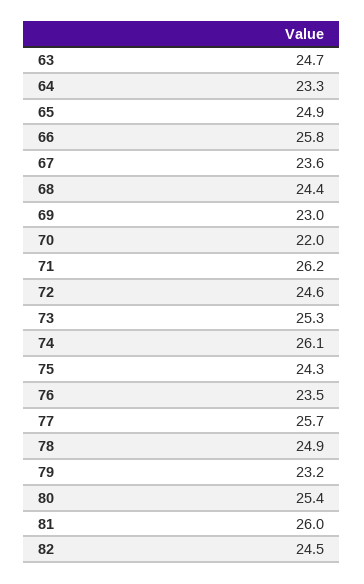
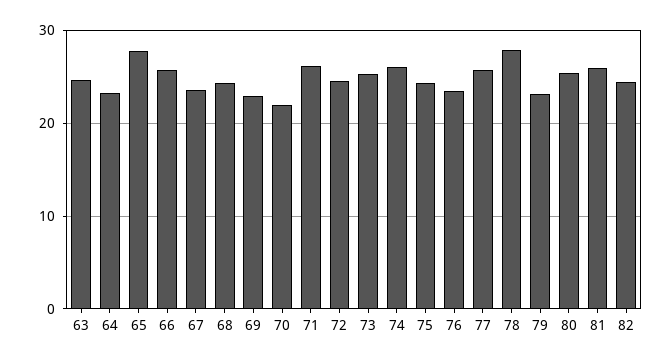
  {
    "63": 24.7,
    "64": 23.3,
-   "65": 24.9,
+   "65": 28,
    "66": 25.8,
    "67": 23.6,
    "68": 24.4,
    "69": 23,
    "70": 22,
    "71": 26.2,
    "72": 24.6,
    "73": 25.3,
    "74": 26.1,
    "75": 24.3,
    "76": 23.5,
    "77": 25.7,
-   "78": 24.9,
+   "78": 28,
    "79": 23.2,
    "80": 25.4,
    "81": 26,
    "82": 24.5
  }

